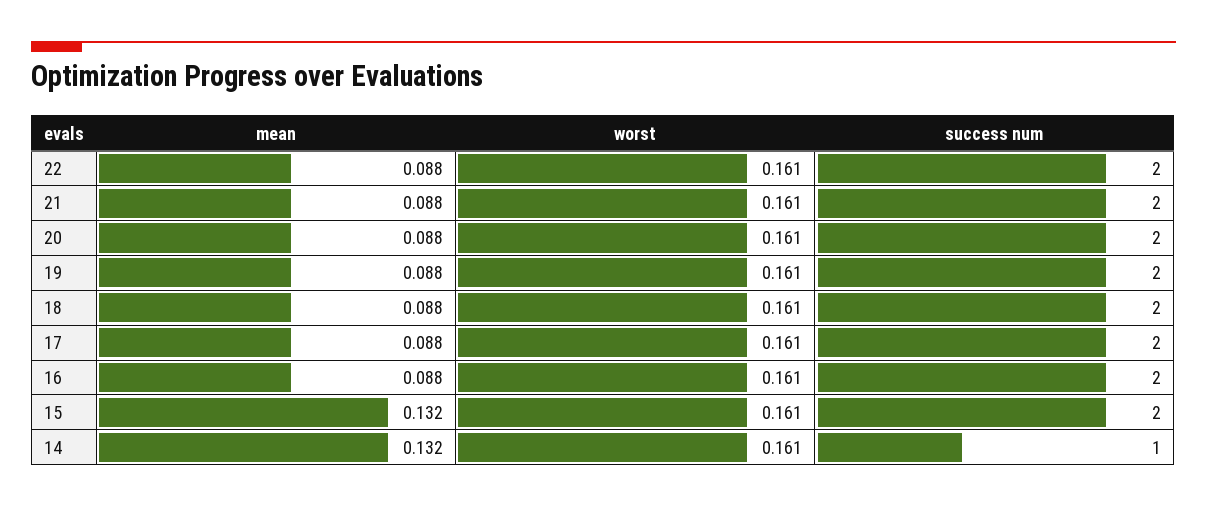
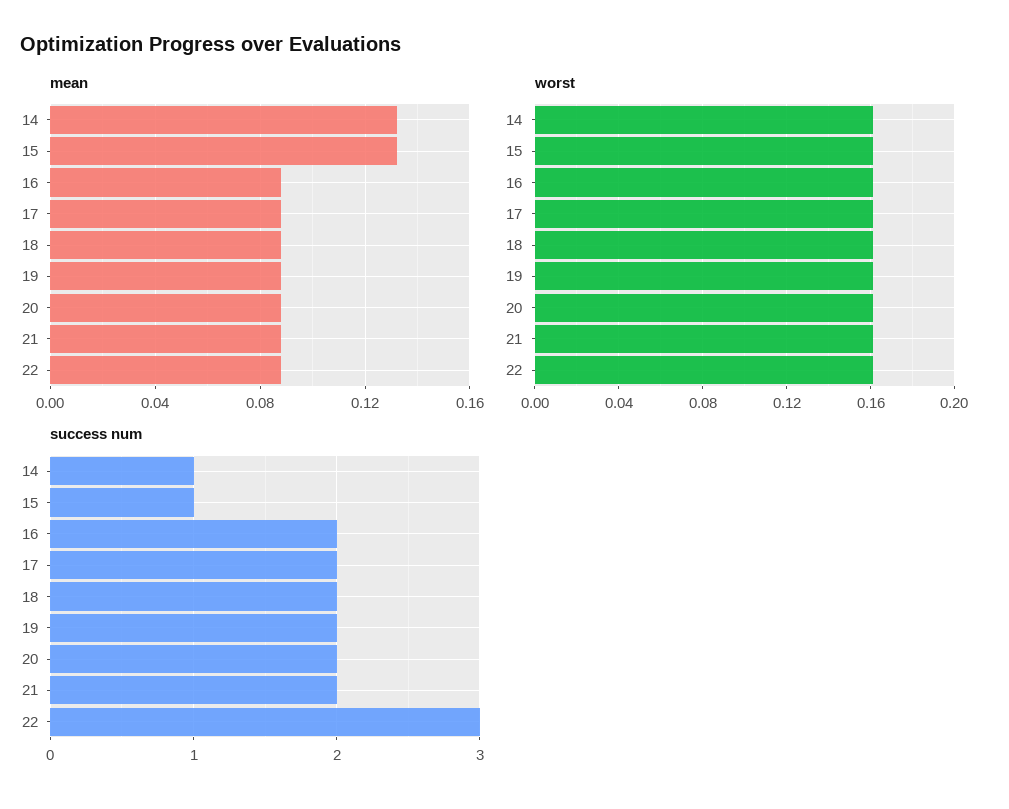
  {
    "mean": {
      "22": 0.088,
      "21": 0.088,
      "20": 0.088,
      "19": 0.088,
      "18": 0.088,
      "17": 0.088,
      "16": 0.088,
      "15": 0.132,
      "14": 0.132
    },
    "worst": {
      "22": 0.161,
      "21": 0.161,
      "20": 0.161,
      "19": 0.161,
      "18": 0.161,
      "17": 0.161,
      "16": 0.161,
      "15": 0.161,
      "14": 0.161
    },
    "success num": {
-     "22": 2,
+     "22": 3,
      "21": 2,
      "20": 2,
      "19": 2,
      "18": 2,
      "17": 2,
      "16": 2,
-     "15": 2,
+     "15": 1,
      "14": 1
    }
  }

